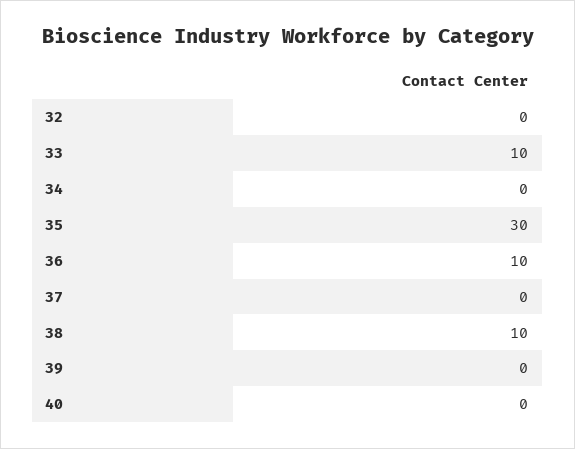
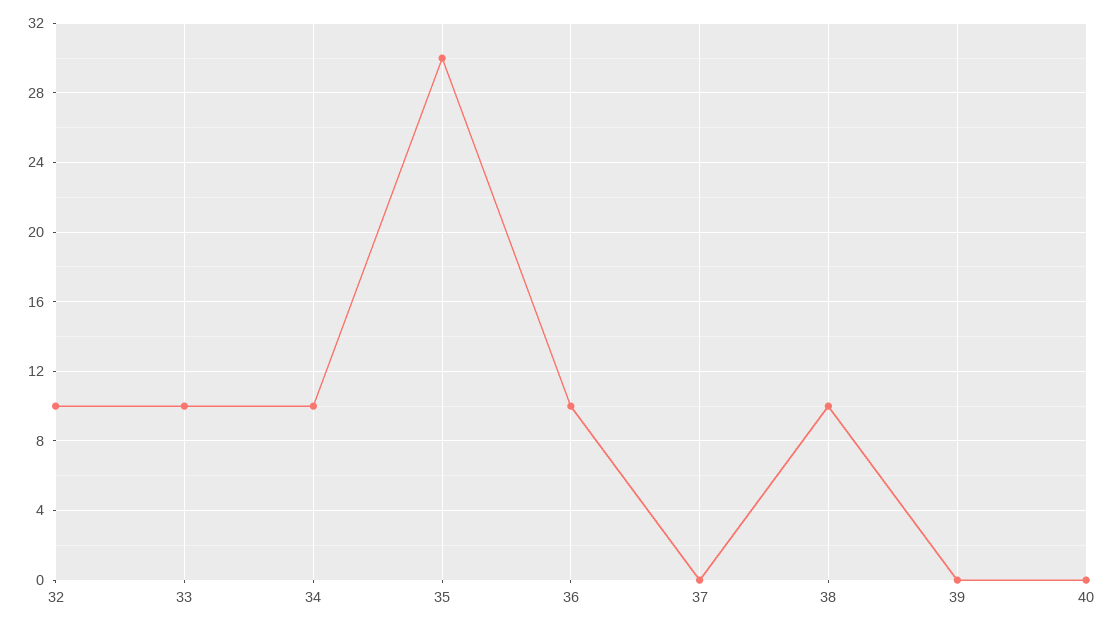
  {
-   "32": 0,
+   "32": 10,
    "33": 10,
-   "34": 0,
+   "34": 10,
    "35": 30,
    "36": 10,
    "37": 0,
    "38": 10,
    "39": 0,
    "40": 0
  }

